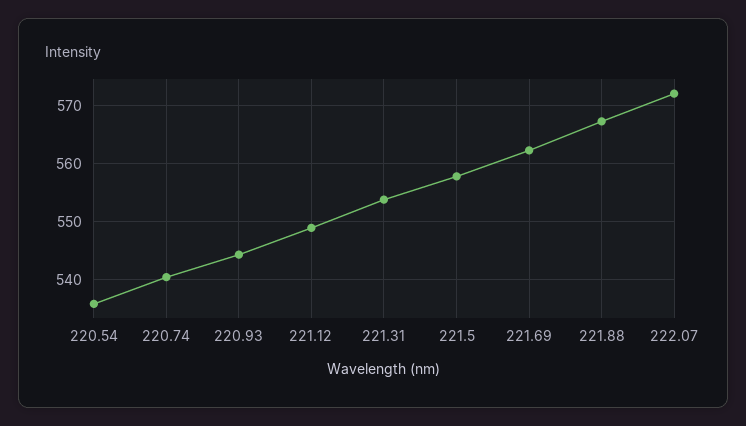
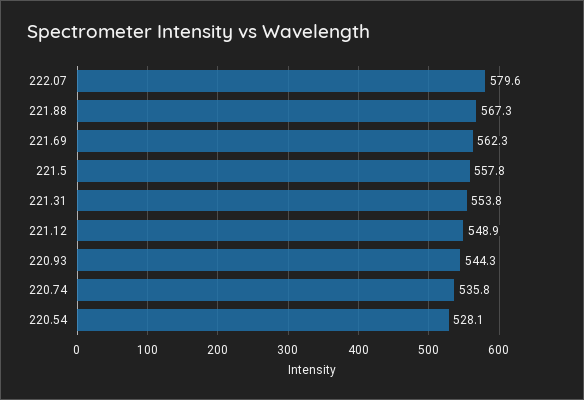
  {
-   "220.54": 536,
+   "220.54": 528.1,
-   "220.74": 540,
+   "220.74": 535.8,
    "220.93": 544.3,
    "221.12": 548.9,
    "221.31": 553.8,
    "221.5": 557.8,
    "221.69": 562.3,
    "221.88": 567.3,
-   "222.07": 572
+   "222.07": 579.6
  }

